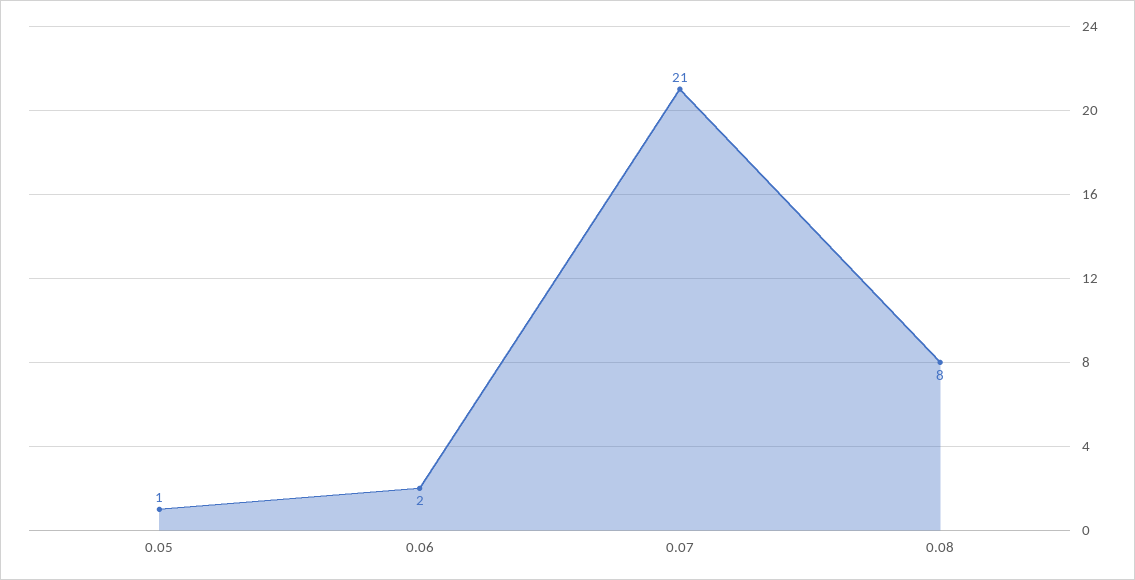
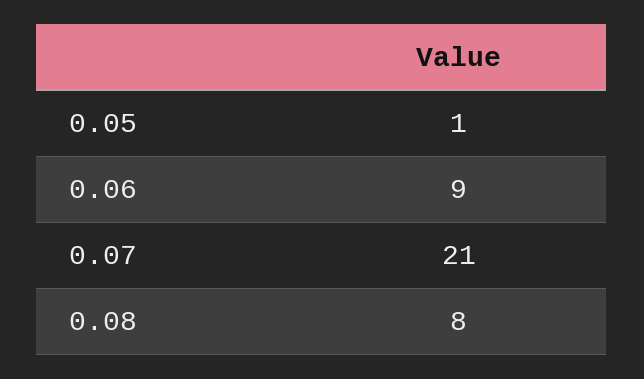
  {
    "0.05": 1,
-   "0.06": 2,
+   "0.06": 9,
    "0.07": 21,
    "0.08": 8
  }

